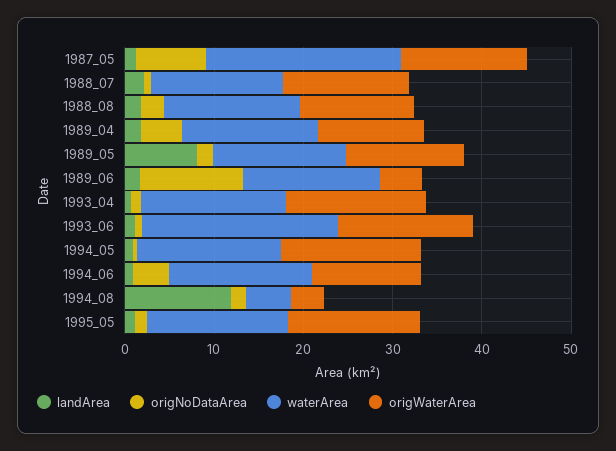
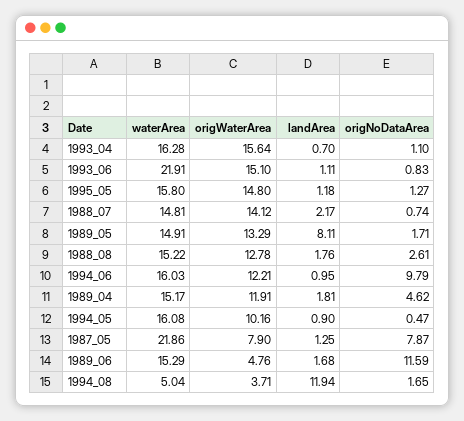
  {
    "landArea": {
      "1987_05": 1.25,
      "1988_07": 2.17,
      "1988_08": 1.76,
      "1989_04": 1.81,
      "1989_05": 8.11,
      "1989_06": 1.68,
      "1993_04": 0.7,
      "1993_06": 1.11,
      "1994_05": 0.9,
      "1994_06": 0.95,
      "1994_08": 11.94,
      "1995_05": 1.18
    },
    "origNoDataArea": {
      "1987_05": 7.87,
      "1988_07": 0.74,
      "1988_08": 2.61,
      "1989_04": 4.62,
      "1989_05": 1.71,
      "1989_06": 11.59,
      "1993_04": 1.1,
      "1993_06": 0.83,
      "1994_05": 0.47,
-     "1994_06": 4,
+     "1994_06": 9.79,
      "1994_08": 1.65,
      "1995_05": 1.27
    },
    "waterArea": {
      "1987_05": 21.86,
      "1988_07": 14.81,
      "1988_08": 15.22,
      "1989_04": 15.17,
      "1989_05": 14.91,
      "1989_06": 15.29,
      "1993_04": 16.28,
      "1993_06": 21.91,
      "1994_05": 16.08,
      "1994_06": 16.03,
      "1994_08": 5.04,
      "1995_05": 15.8
    },
    "origWaterArea": {
-     "1987_05": 14,
+     "1987_05": 7.9,
      "1988_07": 14.12,
      "1988_08": 12.78,
      "1989_04": 11.91,
      "1989_05": 13.29,
      "1989_06": 4.76,
      "1993_04": 15.64,
      "1993_06": 15.1,
-     "1994_05": 16,
+     "1994_05": 10.16,
      "1994_06": 12.21,
      "1994_08": 3.71,
      "1995_05": 14.8
    }
  }

